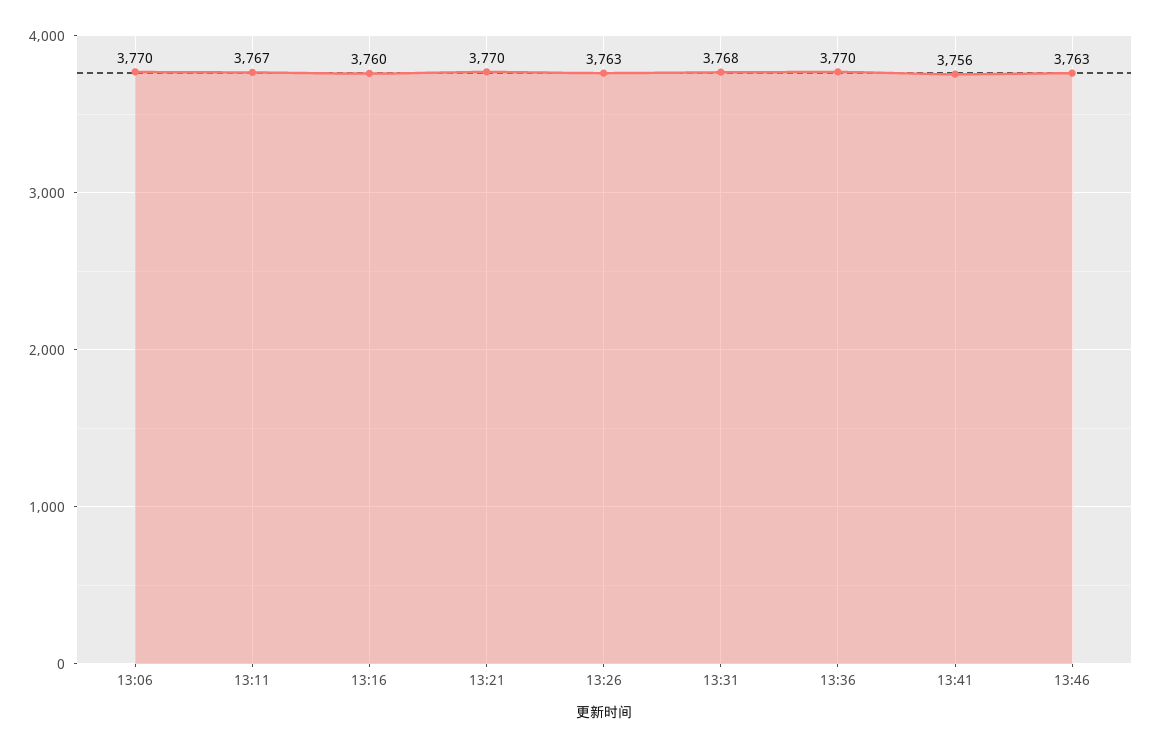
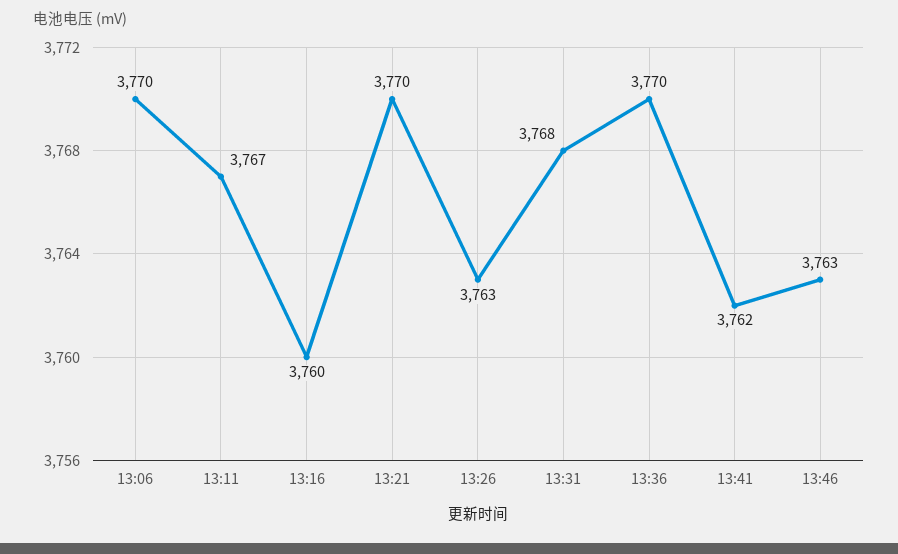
  {
    "13:06": 3770,
    "13:11": 3767,
    "13:16": 3760,
    "13:21": 3770,
    "13:26": 3763,
    "13:31": 3768,
    "13:36": 3770,
-   "13:41": 3756,
+   "13:41": 3762,
    "13:46": 3763
  }

